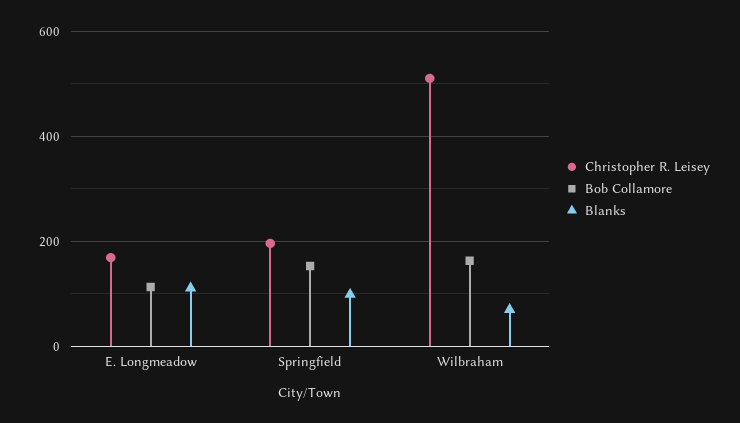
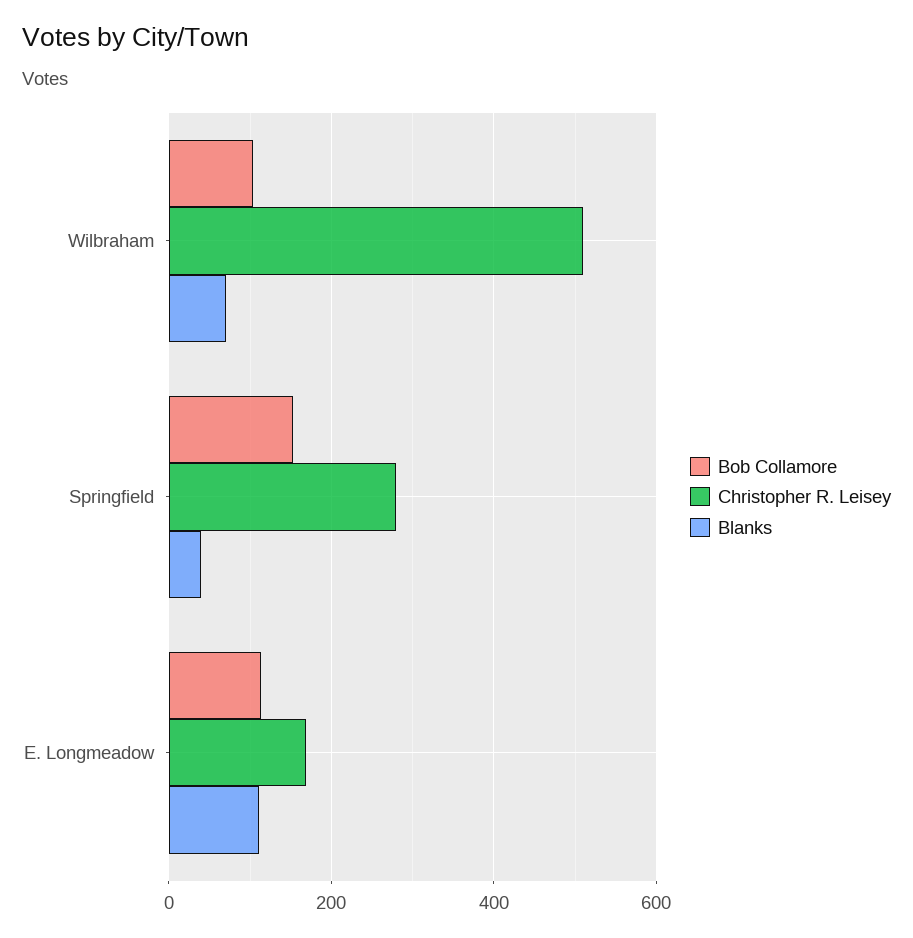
  {
    "Christopher R. Leisey": {
      "E. Longmeadow": 160,
-     "Springfield": 200,
+     "Springfield": 280,
      "Wilbraham": 520
    },
    "Bob Collamore": {
      "E. Longmeadow": 120,
      "Springfield": 160,
-     "Wilbraham": 160
+     "Wilbraham": 100
    },
    "Blanks": {
      "E. Longmeadow": 120,
-     "Springfield": 100,
+     "Springfield": 40,
      "Wilbraham": 80
    }
  }

